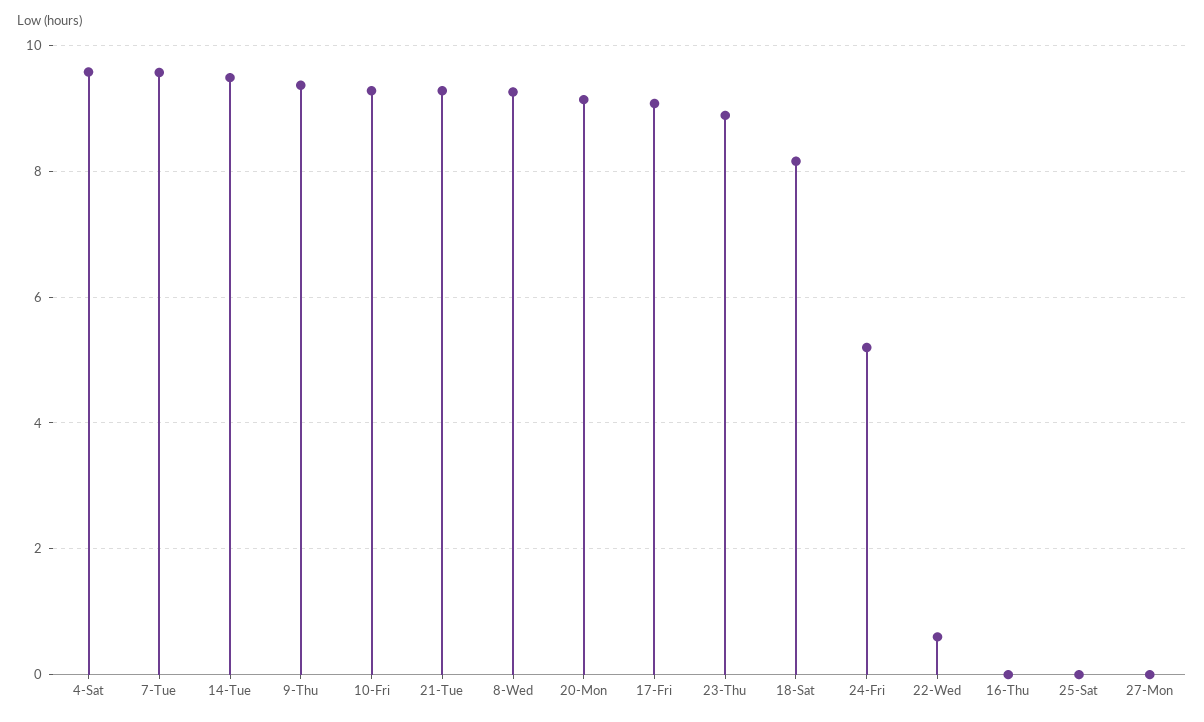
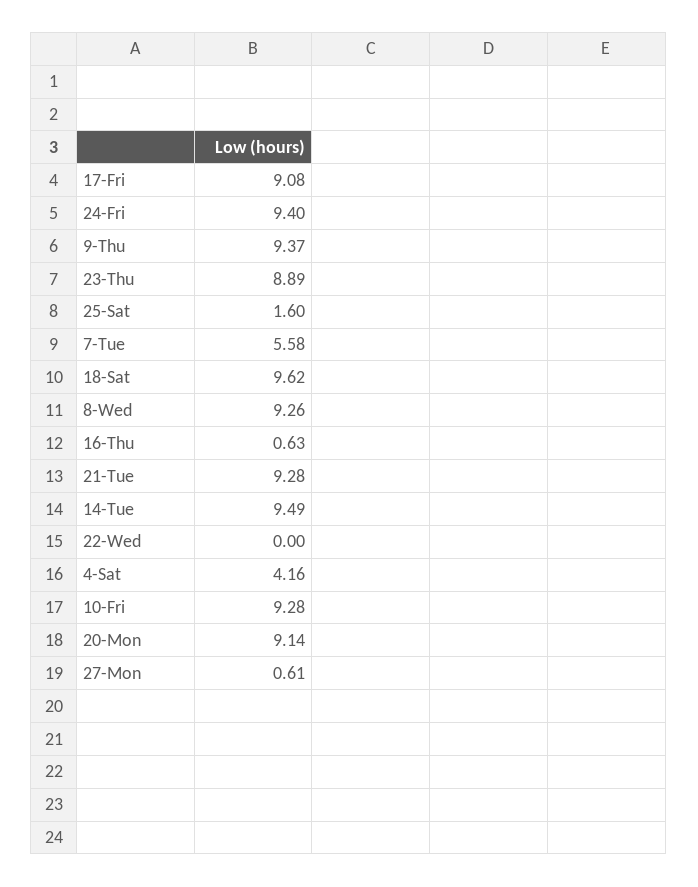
  {
-   "4-Sat": 9.6,
+   "4-Sat": 4.16,
-   "7-Tue": 9.6,
+   "7-Tue": 5.58,
    "14-Tue": 9.49,
    "9-Thu": 9.37,
    "10-Fri": 9.28,
    "21-Tue": 9.28,
    "8-Wed": 9.26,
    "20-Mon": 9.14,
    "17-Fri": 9.08,
    "23-Thu": 8.89,
-   "18-Sat": 8.2,
+   "18-Sat": 9.62,
-   "24-Fri": 5.2,
+   "24-Fri": 9.4,
-   "22-Wed": 0.6,
+   "22-Wed": 0,
-   "16-Thu": 0,
+   "16-Thu": 0.63,
-   "25-Sat": 0,
+   "25-Sat": 1.6,
-   "27-Mon": 0
+   "27-Mon": 0.61
  }

